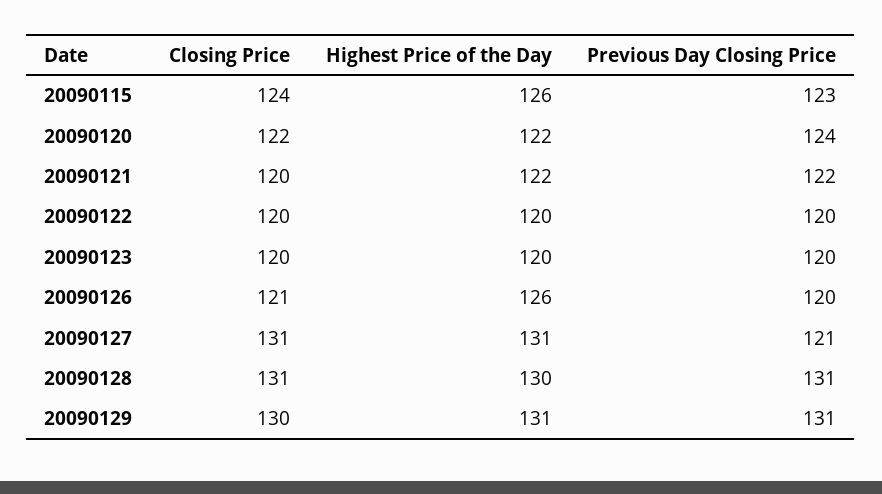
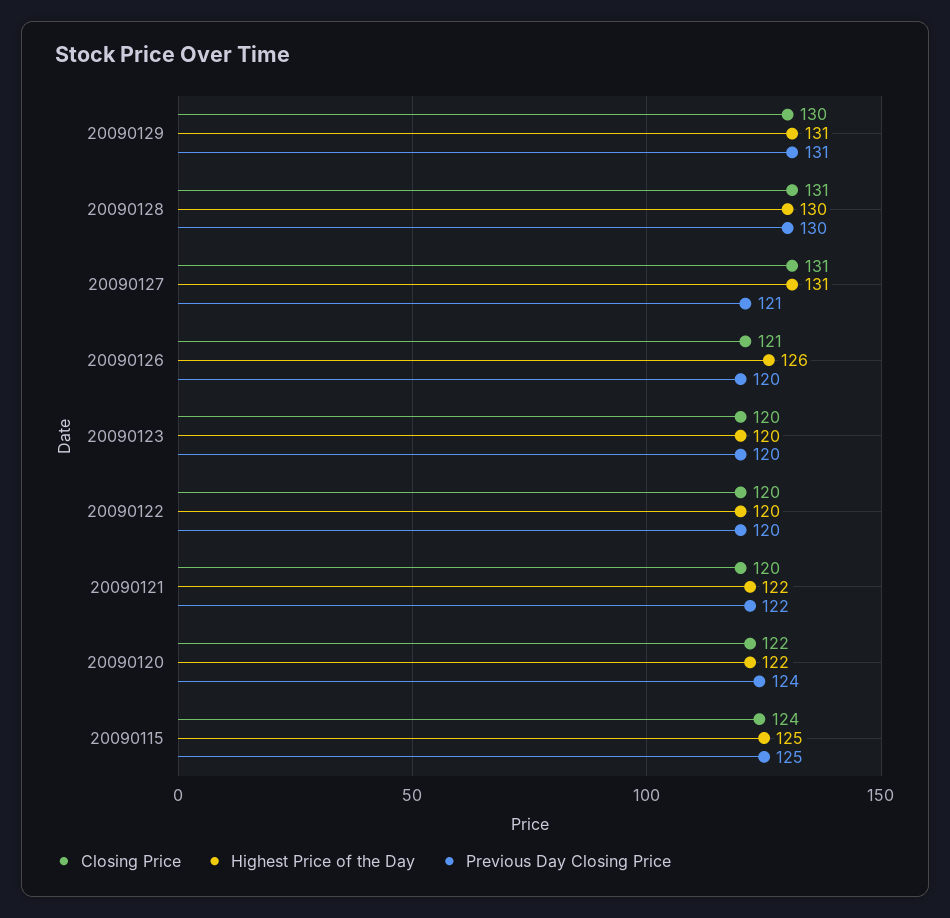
  {
    "Closing Price": {
      "20090115": 124,
      "20090120": 122,
      "20090121": 120,
      "20090122": 120,
      "20090123": 120,
      "20090126": 121,
      "20090127": 131,
      "20090128": 131,
      "20090129": 130
    },
    "Highest Price of the Day": {
-     "20090115": 126,
+     "20090115": 125,
      "20090120": 122,
      "20090121": 122,
      "20090122": 120,
      "20090123": 120,
      "20090126": 126,
      "20090127": 131,
      "20090128": 130,
      "20090129": 131
    },
    "Previous Day Closing Price": {
-     "20090115": 123,
+     "20090115": 125,
      "20090120": 124,
      "20090121": 122,
      "20090122": 120,
      "20090123": 120,
      "20090126": 120,
      "20090127": 121,
-     "20090128": 131,
+     "20090128": 130,
      "20090129": 131
    }
  }

